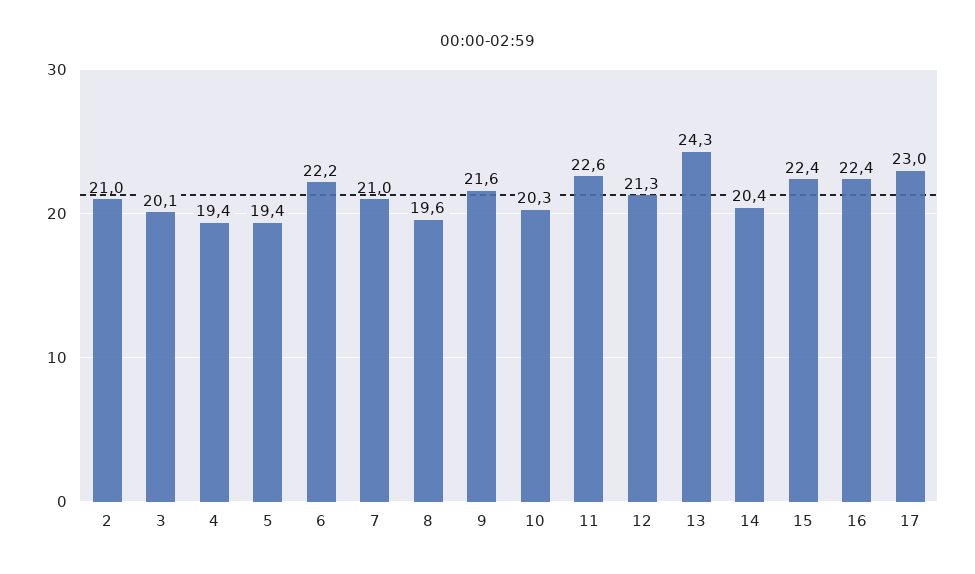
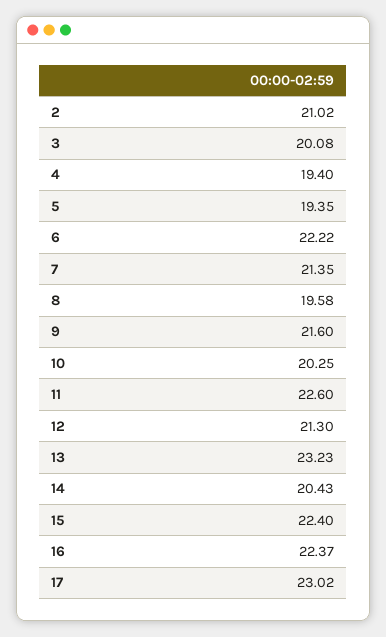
  {
    "2": 21.02,
    "3": 20.08,
    "4": 19.4,
    "5": 19.35,
    "6": 22.22,
-   "7": 21,
+   "7": 21.35,
    "8": 19.58,
    "9": 21.6,
    "10": 20.25,
    "11": 22.6,
    "12": 21.3,
-   "13": 24.3,
+   "13": 23.23,
    "14": 20.43,
    "15": 22.4,
    "16": 22.37,
    "17": 23.02
  }

